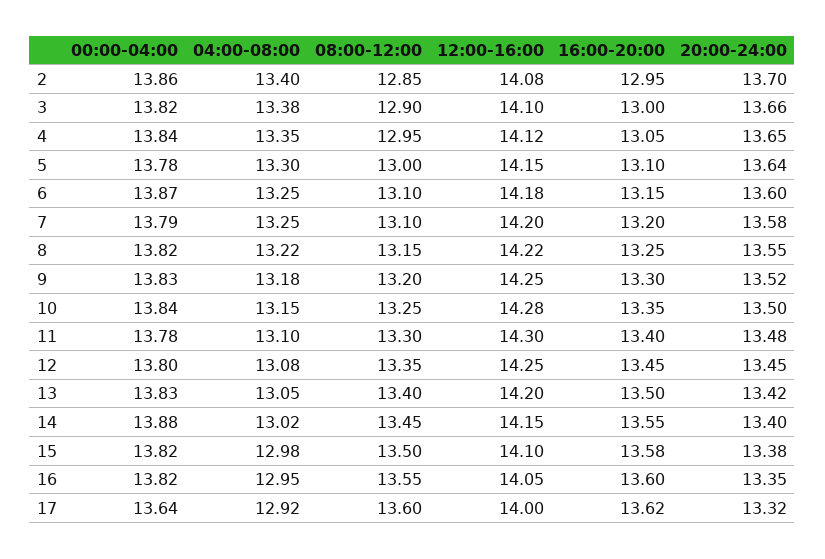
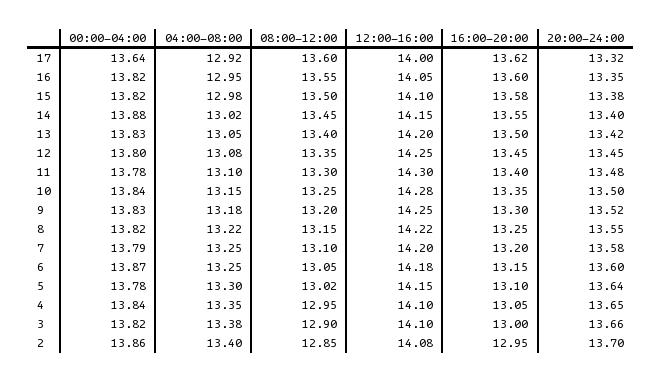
  {
    "00:00-04:00": {
      "2": 13.86,
      "3": 13.82,
      "4": 13.84,
      "5": 13.78,
      "6": 13.87,
      "7": 13.79,
      "8": 13.82,
      "9": 13.83,
      "10": 13.84,
      "11": 13.78,
      "12": 13.8,
      "13": 13.83,
      "14": 13.88,
      "15": 13.82,
      "16": 13.82,
      "17": 13.64
    },
    "04:00-08:00": {
      "2": 13.4,
      "3": 13.38,
      "4": 13.35,
      "5": 13.3,
      "6": 13.25,
      "7": 13.25,
      "8": 13.22,
      "9": 13.18,
      "10": 13.15,
      "11": 13.1,
      "12": 13.08,
      "13": 13.05,
      "14": 13.02,
      "15": 12.98,
      "16": 12.95,
      "17": 12.92
    },
    "08:00-12:00": {
      "2": 12.85,
      "3": 12.9,
      "4": 12.95,
-     "5": 13,
+     "5": 13.02,
-     "6": 13.1,
+     "6": 13.05,
      "7": 13.1,
      "8": 13.15,
      "9": 13.2,
      "10": 13.25,
      "11": 13.3,
      "12": 13.35,
      "13": 13.4,
      "14": 13.45,
      "15": 13.5,
      "16": 13.55,
      "17": 13.6
    },
    "12:00-16:00": {
      "2": 14.08,
      "3": 14.1,
-     "4": 14.12,
+     "4": 14.1,
      "5": 14.15,
      "6": 14.18,
      "7": 14.2,
      "8": 14.22,
      "9": 14.25,
      "10": 14.28,
      "11": 14.3,
      "12": 14.25,
      "13": 14.2,
      "14": 14.15,
      "15": 14.1,
      "16": 14.05,
      "17": 14
    },
    "16:00-20:00": {
      "2": 12.95,
      "3": 13,
      "4": 13.05,
      "5": 13.1,
      "6": 13.15,
      "7": 13.2,
      "8": 13.25,
      "9": 13.3,
      "10": 13.35,
      "11": 13.4,
      "12": 13.45,
      "13": 13.5,
      "14": 13.55,
      "15": 13.58,
      "16": 13.6,
      "17": 13.62
    },
    "20:00-24:00": {
      "2": 13.7,
      "3": 13.66,
      "4": 13.65,
      "5": 13.64,
      "6": 13.6,
      "7": 13.58,
      "8": 13.55,
      "9": 13.52,
      "10": 13.5,
      "11": 13.48,
      "12": 13.45,
      "13": 13.42,
      "14": 13.4,
      "15": 13.38,
      "16": 13.35,
      "17": 13.32
    }
  }

